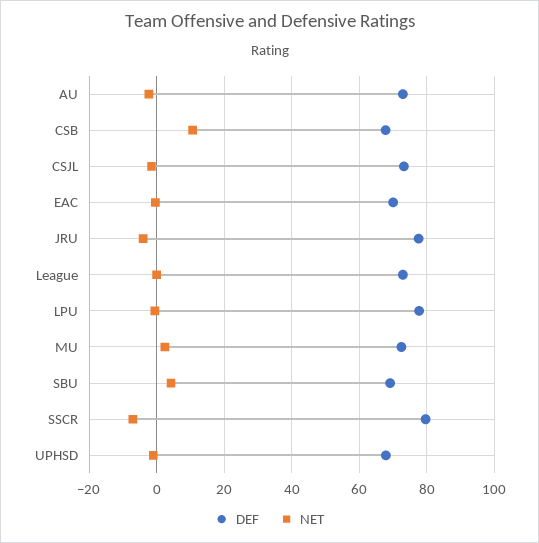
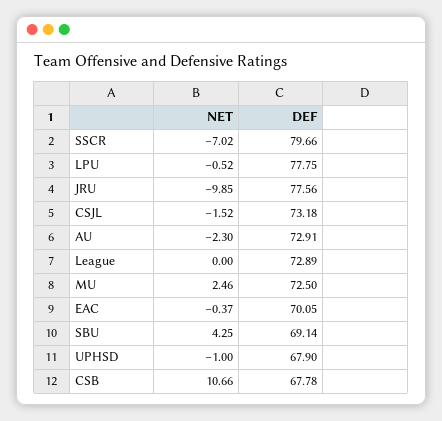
  {
    "DEF": {
      "AU": 72.91,
      "CSB": 67.78,
      "CSJL": 73.18,
      "EAC": 70.05,
      "JRU": 77.56,
      "League": 72.89,
      "LPU": 77.75,
      "MU": 72.5,
      "SBU": 69.14,
      "SSCR": 79.66,
      "UPHSD": 67.9
    },
    "NET": {
      "AU": -2.3,
      "CSB": 10.66,
      "CSJL": -1.52,
      "EAC": -0.37,
-     "JRU": -4,
+     "JRU": -9.85,
      "League": 0,
      "LPU": -0.52,
      "MU": 2.46,
      "SBU": 4.25,
      "SSCR": -7.02,
      "UPHSD": -1
    }
  }

